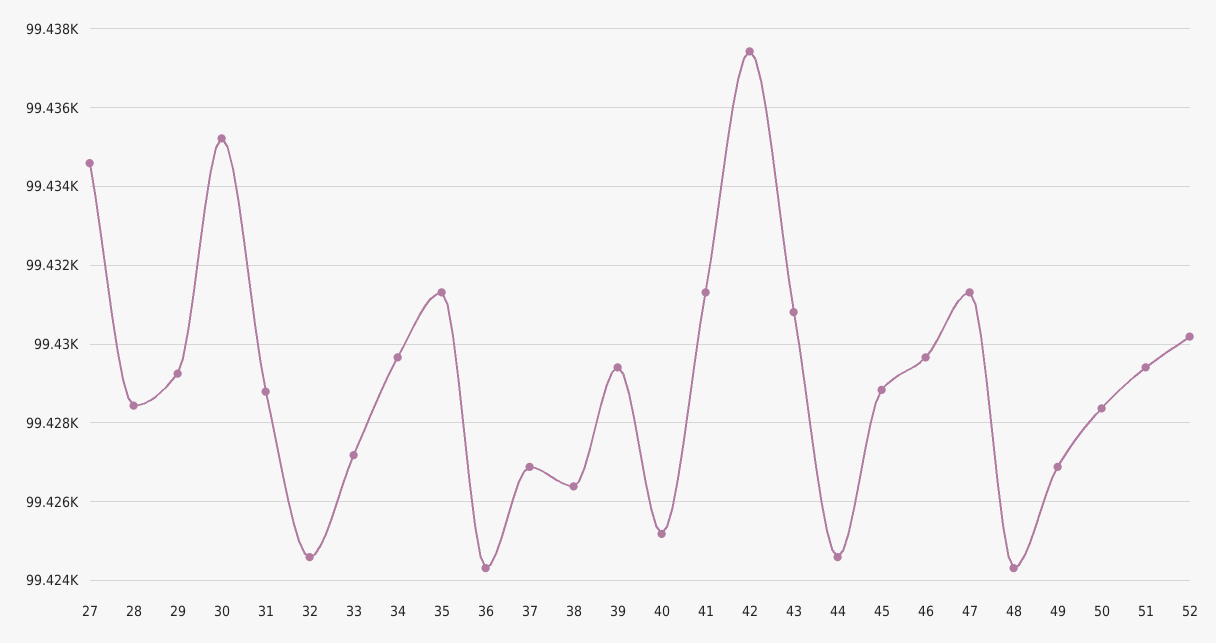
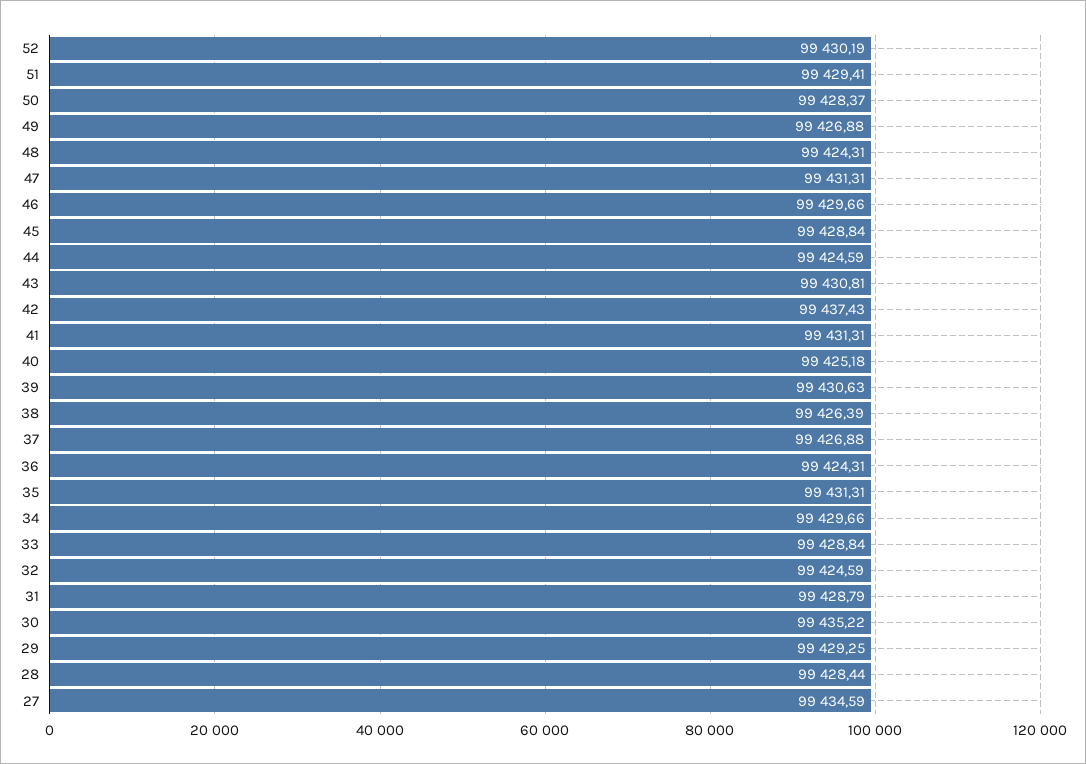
  {
    "27": 99434.59,
    "28": 99428.44,
    "29": 99429.25,
    "30": 99435.22,
    "31": 99428.79,
    "32": 99424.59,
-   "33": 99427.2,
+   "33": 99428.84,
    "34": 99429.66,
    "35": 99431.31,
    "36": 99424.31,
    "37": 99426.88,
    "38": 99426.39,
-   "39": 99429.4,
+   "39": 99430.63,
    "40": 99425.18,
    "41": 99431.31,
    "42": 99437.43,
    "43": 99430.81,
    "44": 99424.59,
    "45": 99428.84,
    "46": 99429.66,
    "47": 99431.31,
    "48": 99424.31,
    "49": 99426.88,
    "50": 99428.37,
    "51": 99429.41,
    "52": 99430.19
  }

